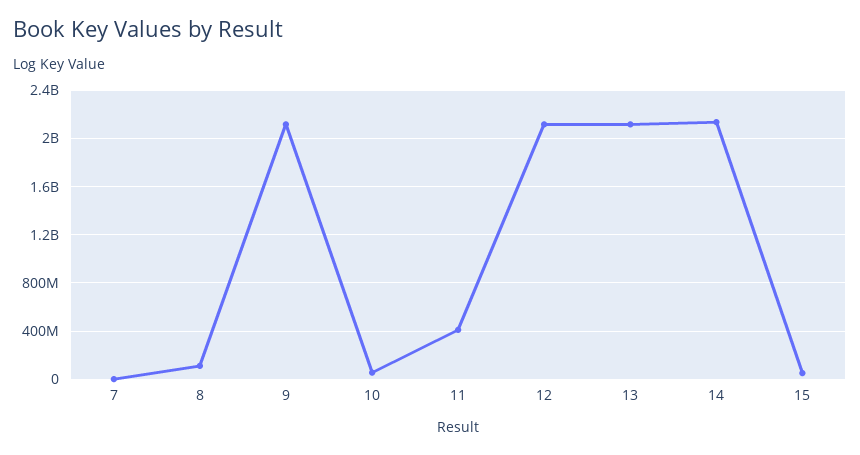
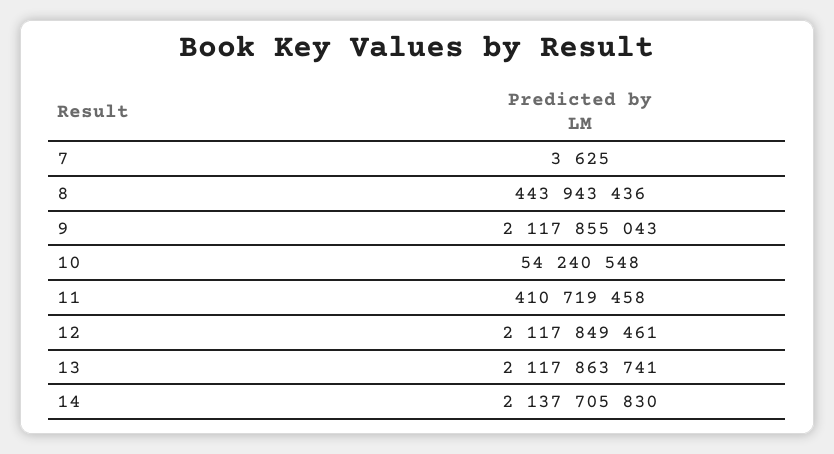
  {
    "7": 3625,
-   "8": 100000000,
+   "8": 443943436,
    "9": 2117855043,
    "10": 54240548,
    "11": 410719458,
    "12": 2117849461,
    "13": 2117863741,
-   "14": 2137705830,
+   "14": 2137705830
-   "15": 50000000
  }

